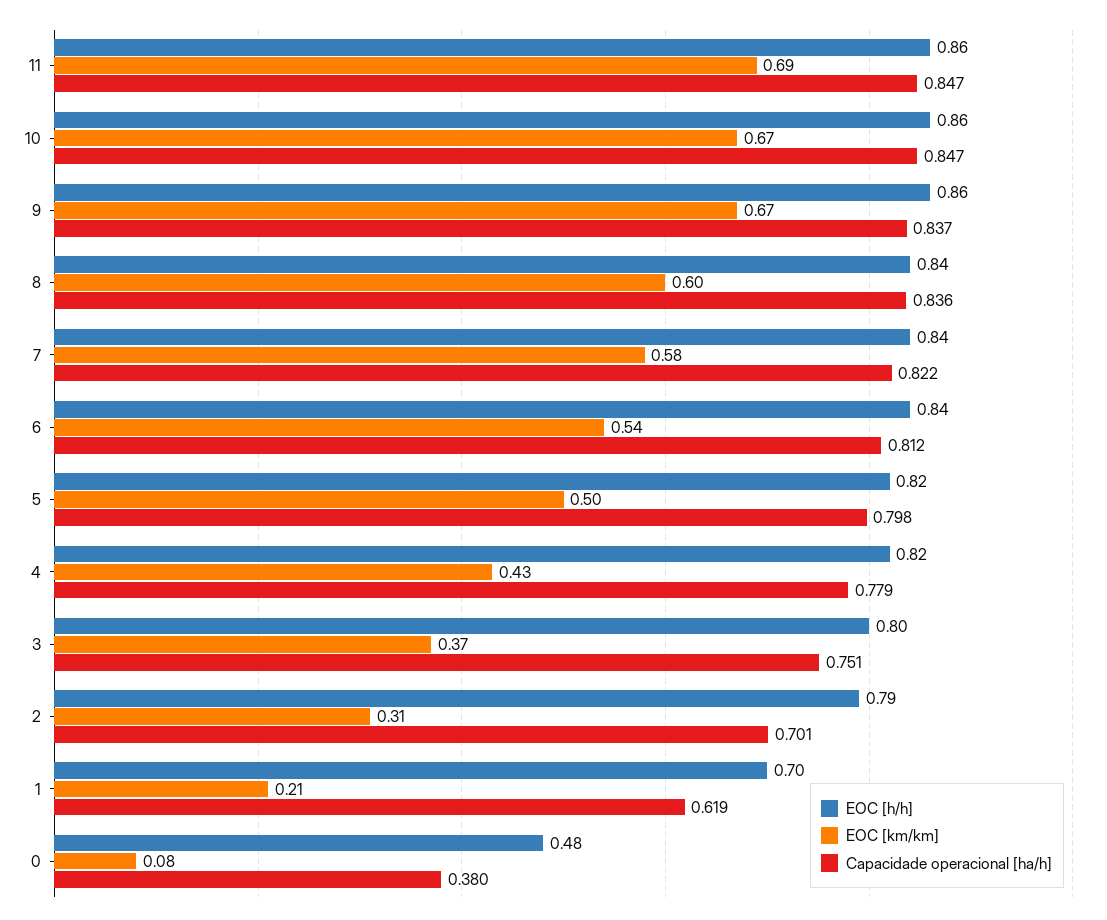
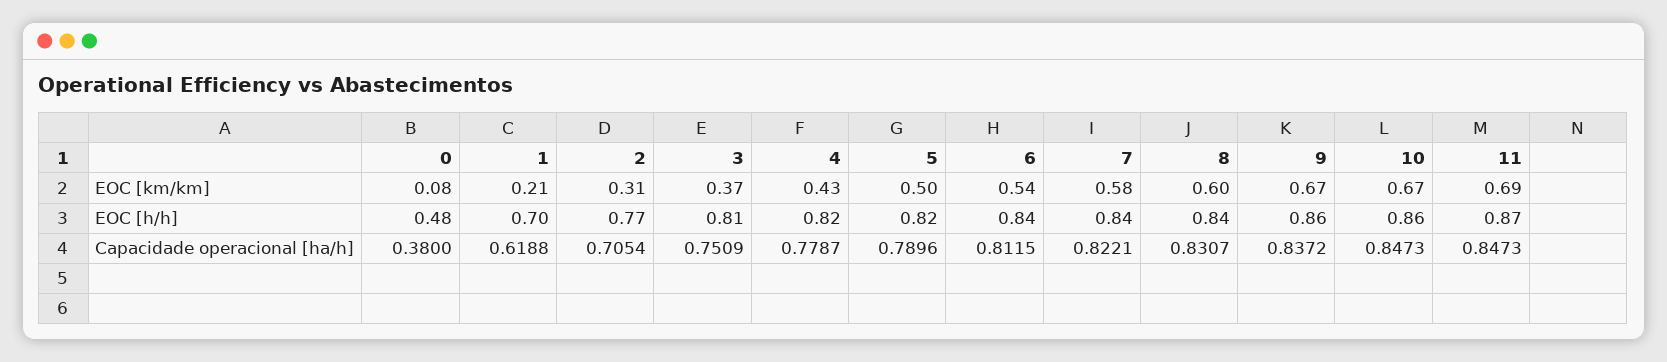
  {
    "EOC [h/h]": {
-     "11": 0.86,
+     "11": 0.87,
      "10": 0.86,
      "9": 0.86,
      "8": 0.84,
      "7": 0.84,
      "6": 0.84,
      "5": 0.82,
      "4": 0.82,
-     "3": 0.8,
+     "3": 0.81,
-     "2": 0.79,
+     "2": 0.77,
      "1": 0.7,
      "0": 0.48
    },
    "EOC [km/km]": {
      "11": 0.69,
      "10": 0.67,
      "9": 0.67,
      "8": 0.6,
      "7": 0.58,
      "6": 0.54,
      "5": 0.5,
      "4": 0.43,
      "3": 0.37,
      "2": 0.31,
      "1": 0.21,
      "0": 0.08
    },
    "Capacidade operacional [ha/h]": {
      "11": 0.8473,
      "10": 0.8473,
      "9": 0.8372,
-     "8": 0.836,
+     "8": 0.8307,
      "7": 0.8221,
      "6": 0.8115,
-     "5": 0.798,
+     "5": 0.7896,
      "4": 0.7787,
      "3": 0.7509,
-     "2": 0.701,
+     "2": 0.7054,
      "1": 0.6188,
      "0": 0.38
    }
  }

